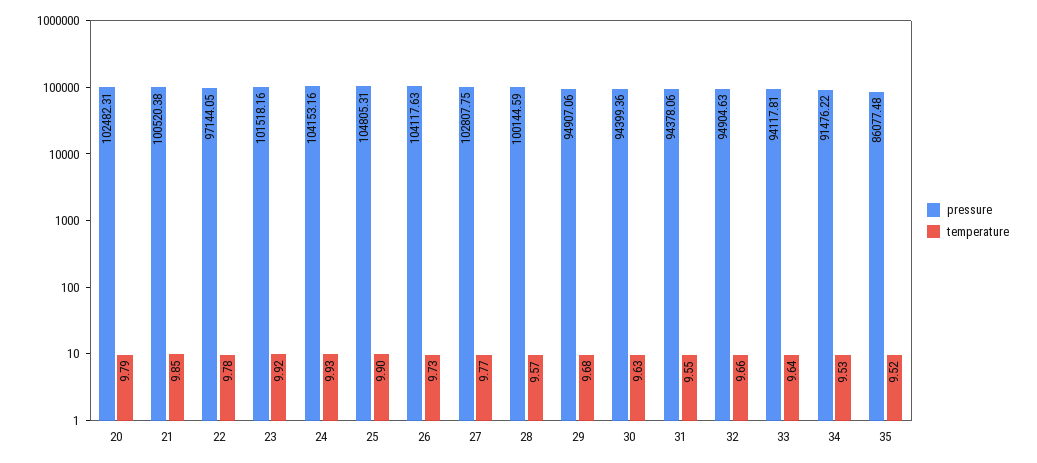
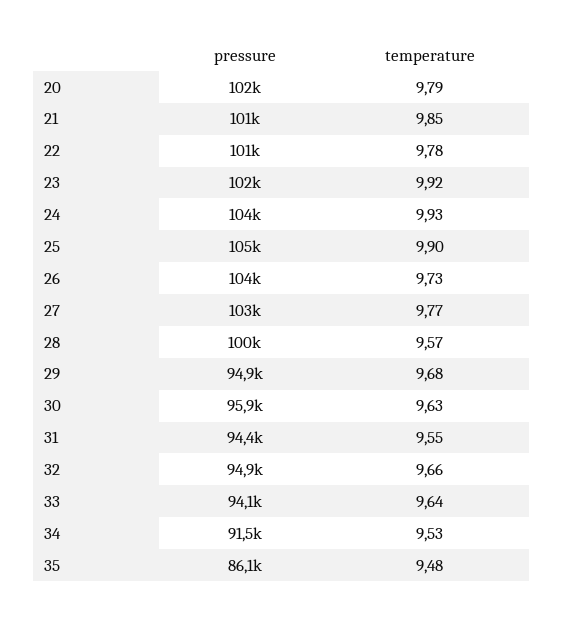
  {
    "pressure": {
      "20": 102482.31,
      "21": 100520.38,
-     "22": 97144.05,
+     "22": 101000,
      "23": 101518.16,
      "24": 104153.16,
      "25": 104805.31,
      "26": 104117.63,
      "27": 102807.75,
      "28": 100144.59,
      "29": 94907.06,
-     "30": 94399.36,
+     "30": 95900,
      "31": 94378.06,
      "32": 94904.63,
      "33": 94117.81,
      "34": 91476.22,
      "35": 86077.48
    },
    "temperature": {
      "20": 9.79,
      "21": 9.85,
      "22": 9.78,
      "23": 9.92,
      "24": 9.93,
      "25": 9.9,
      "26": 9.73,
      "27": 9.77,
      "28": 9.57,
      "29": 9.68,
      "30": 9.63,
      "31": 9.55,
      "32": 9.66,
      "33": 9.64,
      "34": 9.53,
-     "35": 9.52
+     "35": 9.48
    }
  }

